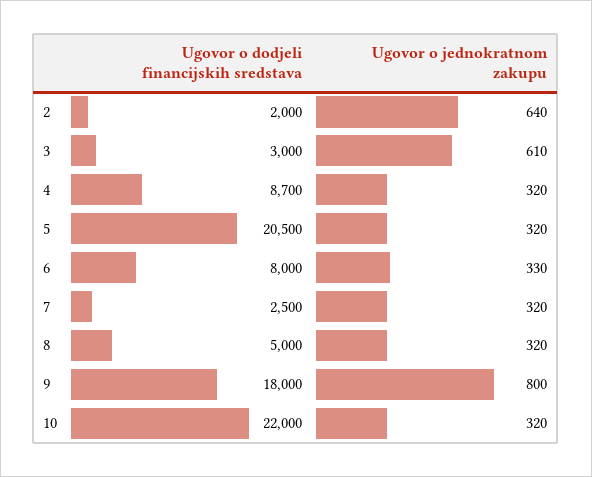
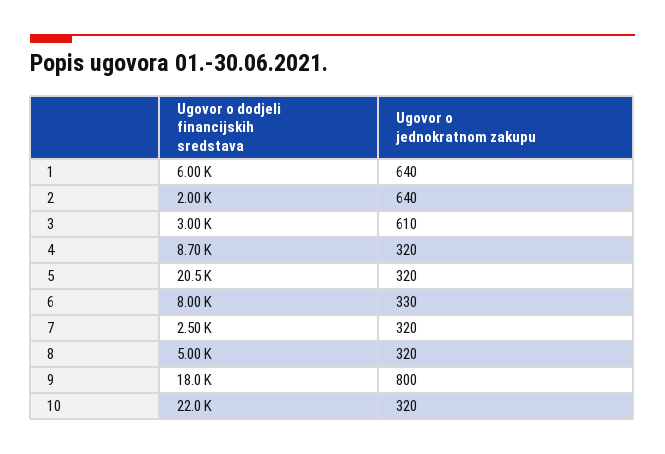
  {
    "Ugovor o dodjeli financijskih sredstava": {
      "2": 2000,
      "3": 3000,
      "4": 8700,
      "5": 20500,
      "6": 8000,
      "7": 2500,
      "8": 5000,
      "9": 18000,
-     "10": 22000
+     "10": 22000,
+     "1": 6000
    },
    "Ugovor o jednokratnom zakupu": {
      "2": 640,
      "3": 610,
      "4": 320,
      "5": 320,
      "6": 330,
      "7": 320,
      "8": 320,
      "9": 800,
-     "10": 320
+     "10": 320,
+     "1": 640
    }
  }

